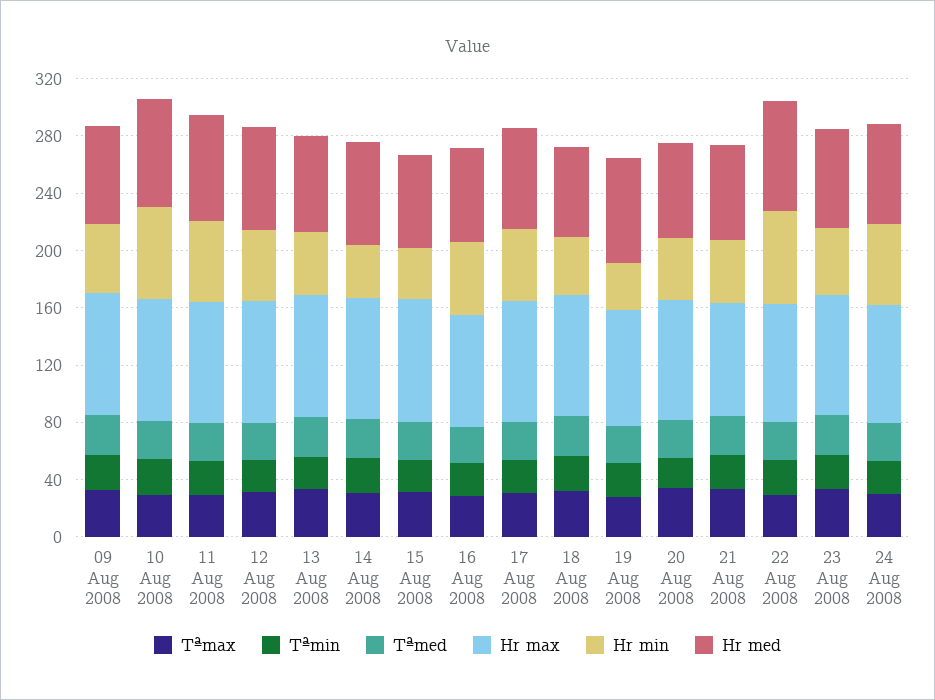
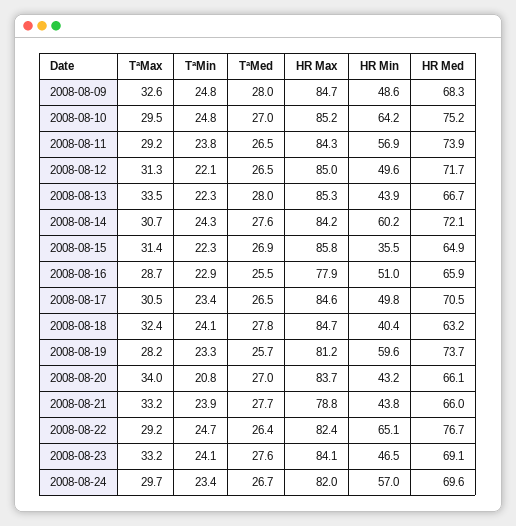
  {
    "Tªmax": {
      "09 Aug 2008": 32.6,
      "10 Aug 2008": 29.5,
      "11 Aug 2008": 29.2,
      "12 Aug 2008": 31.3,
      "13 Aug 2008": 33.5,
      "14 Aug 2008": 30.7,
      "15 Aug 2008": 31.4,
      "16 Aug 2008": 28.7,
      "17 Aug 2008": 30.5,
      "18 Aug 2008": 32.4,
      "19 Aug 2008": 28.2,
      "20 Aug 2008": 34,
      "21 Aug 2008": 33.2,
      "22 Aug 2008": 29.2,
      "23 Aug 2008": 33.2,
      "24 Aug 2008": 29.7
    },
    "Tªmin": {
      "09 Aug 2008": 24.8,
      "10 Aug 2008": 24.8,
      "11 Aug 2008": 23.8,
      "12 Aug 2008": 22.1,
      "13 Aug 2008": 22.3,
      "14 Aug 2008": 24.3,
      "15 Aug 2008": 22.3,
      "16 Aug 2008": 22.9,
      "17 Aug 2008": 23.4,
      "18 Aug 2008": 24.1,
      "19 Aug 2008": 23.3,
      "20 Aug 2008": 20.8,
      "21 Aug 2008": 23.9,
      "22 Aug 2008": 24.7,
      "23 Aug 2008": 24.1,
      "24 Aug 2008": 23.4
    },
    "Tªmed": {
      "09 Aug 2008": 28,
      "10 Aug 2008": 27,
      "11 Aug 2008": 26.5,
      "12 Aug 2008": 26.5,
      "13 Aug 2008": 28,
      "14 Aug 2008": 27.6,
      "15 Aug 2008": 26.9,
      "16 Aug 2008": 25.5,
      "17 Aug 2008": 26.5,
      "18 Aug 2008": 27.8,
      "19 Aug 2008": 25.7,
      "20 Aug 2008": 27,
      "21 Aug 2008": 27.7,
      "22 Aug 2008": 26.4,
      "23 Aug 2008": 27.6,
      "24 Aug 2008": 26.7
    },
    "Hr max": {
      "09 Aug 2008": 84.7,
      "10 Aug 2008": 85.2,
      "11 Aug 2008": 84.3,
      "12 Aug 2008": 85,
      "13 Aug 2008": 85.3,
      "14 Aug 2008": 84.2,
      "15 Aug 2008": 85.8,
      "16 Aug 2008": 77.9,
      "17 Aug 2008": 84.6,
      "18 Aug 2008": 84.7,
      "19 Aug 2008": 81.2,
      "20 Aug 2008": 83.7,
      "21 Aug 2008": 78.8,
      "22 Aug 2008": 82.4,
      "23 Aug 2008": 84.1,
      "24 Aug 2008": 82
    },
    "Hr min": {
      "09 Aug 2008": 48.6,
      "10 Aug 2008": 64.2,
      "11 Aug 2008": 56.9,
      "12 Aug 2008": 49.6,
      "13 Aug 2008": 43.9,
-     "14 Aug 2008": 40,
+     "14 Aug 2008": 60.2,
      "15 Aug 2008": 35.5,
      "16 Aug 2008": 51,
      "17 Aug 2008": 49.8,
      "18 Aug 2008": 40.4,
-     "19 Aug 2008": 30,
+     "19 Aug 2008": 59.6,
      "20 Aug 2008": 43.2,
      "21 Aug 2008": 43.8,
      "22 Aug 2008": 65.1,
      "23 Aug 2008": 46.5,
      "24 Aug 2008": 57
    },
    "Hr med": {
      "09 Aug 2008": 68.3,
      "10 Aug 2008": 75.2,
      "11 Aug 2008": 73.9,
      "12 Aug 2008": 71.7,
      "13 Aug 2008": 66.7,
      "14 Aug 2008": 72.1,
      "15 Aug 2008": 64.9,
      "16 Aug 2008": 65.9,
      "17 Aug 2008": 70.5,
      "18 Aug 2008": 63.2,
      "19 Aug 2008": 73.7,
      "20 Aug 2008": 66.1,
      "21 Aug 2008": 66,
      "22 Aug 2008": 76.7,
      "23 Aug 2008": 69.1,
      "24 Aug 2008": 69.6
    }
  }

